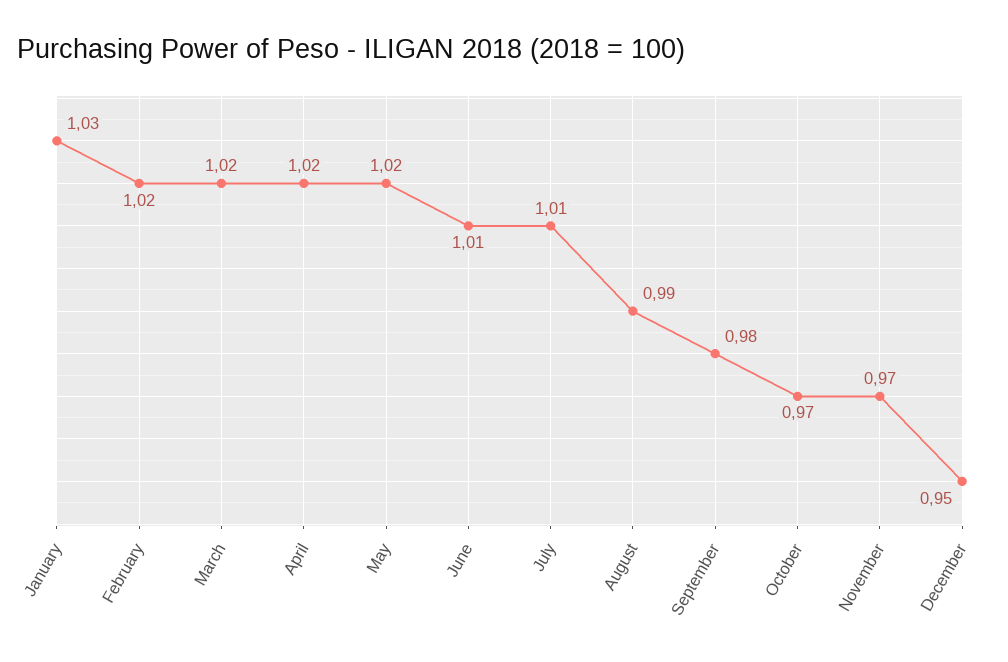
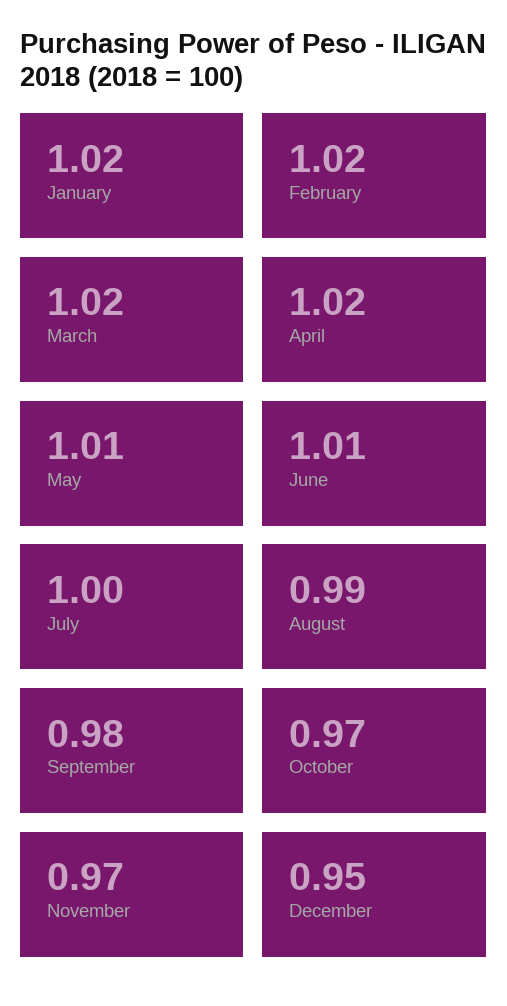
  {
-   "January": 1.03,
+   "January": 1.02,
    "February": 1.02,
    "March": 1.02,
    "April": 1.02,
-   "May": 1.02,
+   "May": 1.01,
    "June": 1.01,
-   "July": 1.01,
+   "July": 1,
    "August": 0.99,
    "September": 0.98,
    "October": 0.97,
    "November": 0.97,
    "December": 0.95
  }

